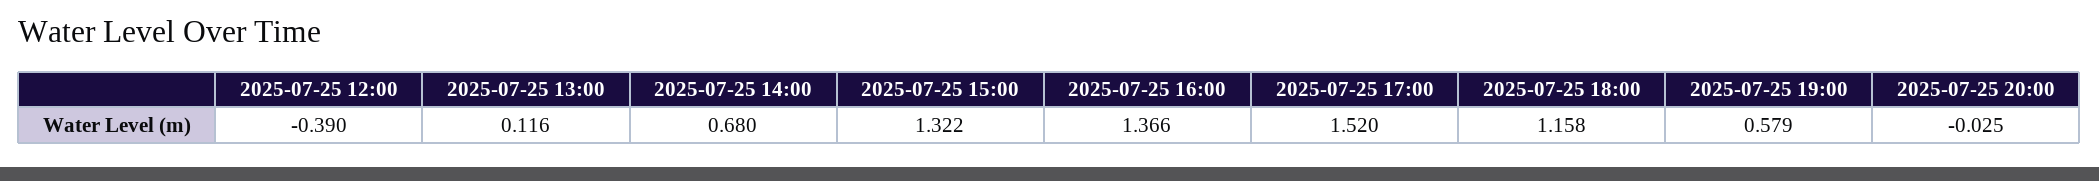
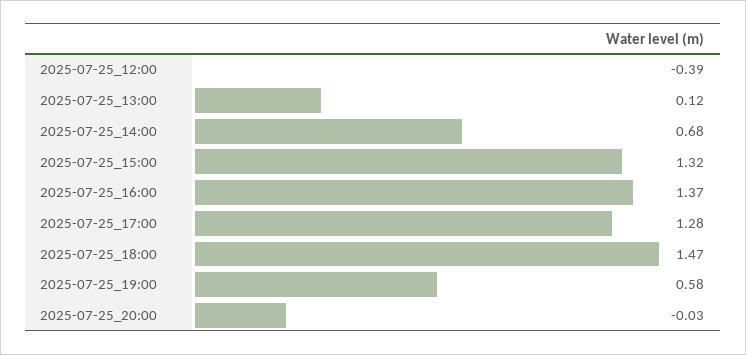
  {
    "2025-07-25 12:00": -0.39,
    "2025-07-25 13:00": 0.116,
    "2025-07-25 14:00": 0.68,
    "2025-07-25 15:00": 1.322,
    "2025-07-25 16:00": 1.366,
-   "2025-07-25 17:00": 1.52,
+   "2025-07-25 17:00": 1.28,
-   "2025-07-25 18:00": 1.158,
+   "2025-07-25 18:00": 1.47,
    "2025-07-25 19:00": 0.579,
    "2025-07-25 20:00": -0.025
  }

